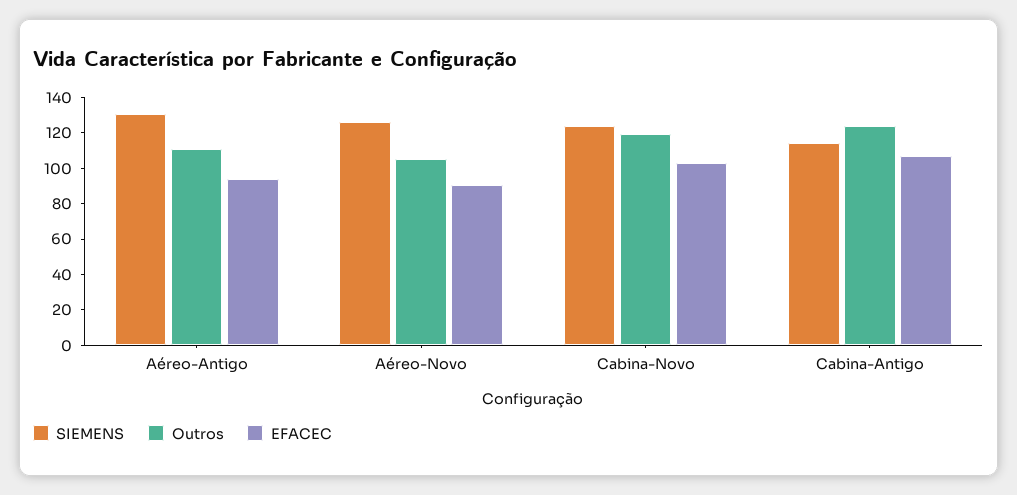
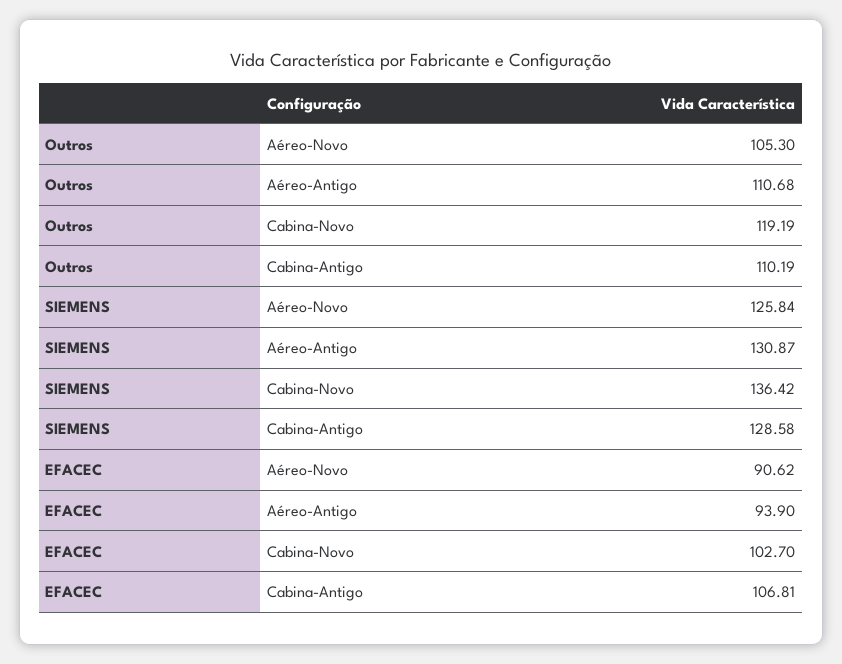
  {
    "SIEMENS": {
      "Aéreo-Antigo": 130.87,
      "Aéreo-Novo": 125.84,
-     "Cabina-Novo": 125,
+     "Cabina-Novo": 136.42,
-     "Cabina-Antigo": 115
+     "Cabina-Antigo": 128.58
    },
    "Outros": {
      "Aéreo-Antigo": 110.68,
      "Aéreo-Novo": 105.3,
      "Cabina-Novo": 119.19,
-     "Cabina-Antigo": 125
+     "Cabina-Antigo": 110.19
    },
    "EFACEC": {
      "Aéreo-Antigo": 93.9,
      "Aéreo-Novo": 90.62,
      "Cabina-Novo": 102.7,
      "Cabina-Antigo": 106.81
    }
  }

